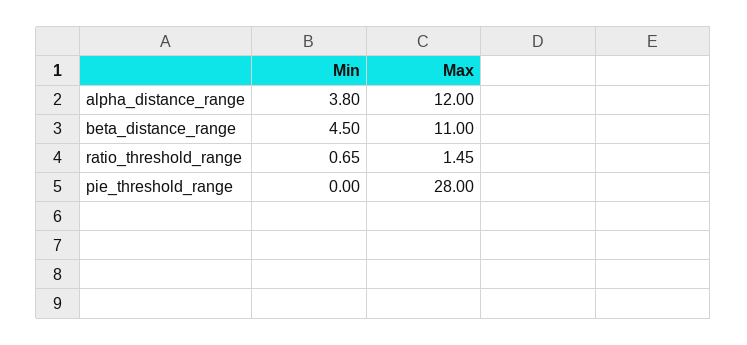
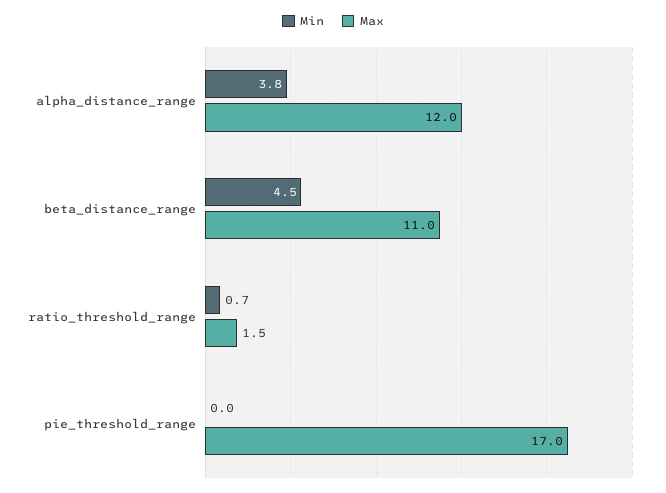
  {
    "Min": {
      "alpha_distance_range": 3.8,
      "beta_distance_range": 4.5,
      "ratio_threshold_range": 0.65,
      "pie_threshold_range": 0
    },
    "Max": {
      "alpha_distance_range": 12,
      "beta_distance_range": 11,
      "ratio_threshold_range": 1.45,
-     "pie_threshold_range": 28
+     "pie_threshold_range": 17
    }
  }

